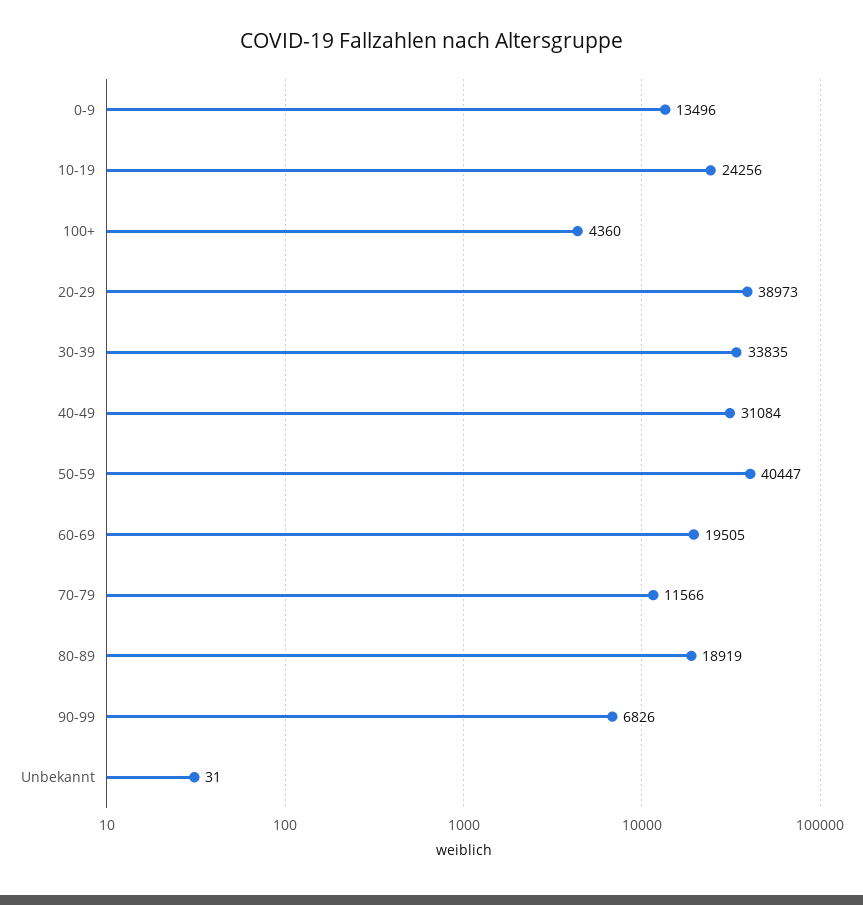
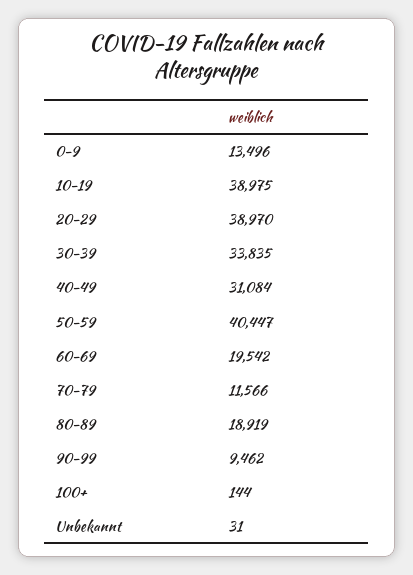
  {
    "0-9": 13496,
-   "10-19": 24256,
+   "10-19": 38975,
-   "100+": 4360,
+   "100+": 144,
-   "20-29": 38973,
+   "20-29": 38970,
    "30-39": 33835,
    "40-49": 31084,
    "50-59": 40447,
-   "60-69": 19505,
+   "60-69": 19542,
    "70-79": 11566,
    "80-89": 18919,
-   "90-99": 6826,
+   "90-99": 9462,
    "Unbekannt": 31
  }

